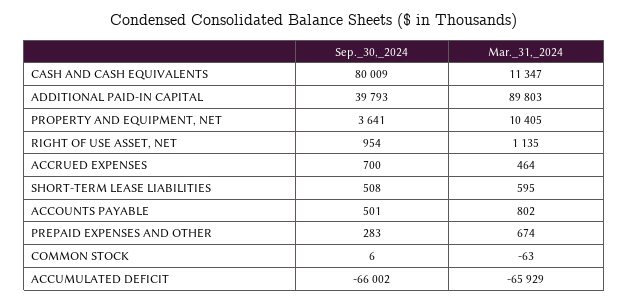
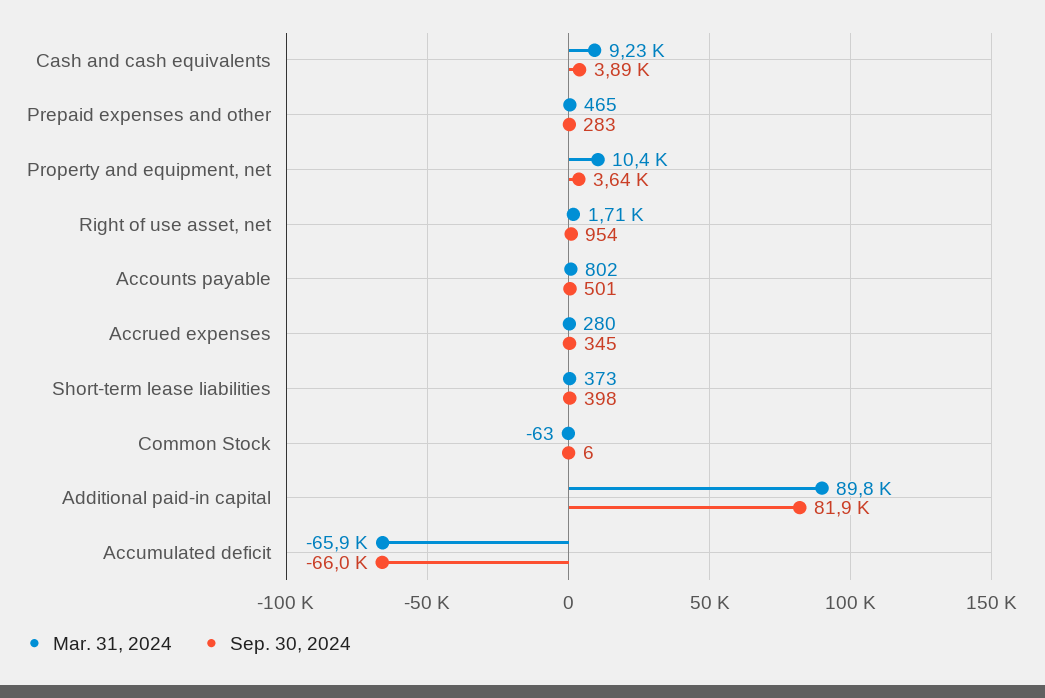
  {
    "Sep._30,_2024": {
-     "CASH AND CASH EQUIVALENTS": 80009,
+     "CASH AND CASH EQUIVALENTS": 3890,
-     "ADDITIONAL PAID-IN CAPITAL": 39793,
+     "ADDITIONAL PAID-IN CAPITAL": 81900,
      "PROPERTY AND EQUIPMENT, NET": 3641,
      "RIGHT OF USE ASSET, NET": 954,
-     "ACCRUED EXPENSES": 700,
+     "ACCRUED EXPENSES": 345,
-     "SHORT-TERM LEASE LIABILITIES": 508,
+     "SHORT-TERM LEASE LIABILITIES": 398,
      "ACCOUNTS PAYABLE": 501,
      "PREPAID EXPENSES AND OTHER": 283,
      "COMMON STOCK": 6,
      "ACCUMULATED DEFICIT": -66002
    },
    "Mar._31,_2024": {
-     "CASH AND CASH EQUIVALENTS": 11347,
+     "CASH AND CASH EQUIVALENTS": 9230,
      "ADDITIONAL PAID-IN CAPITAL": 89803,
      "PROPERTY AND EQUIPMENT, NET": 10405,
-     "RIGHT OF USE ASSET, NET": 1135,
+     "RIGHT OF USE ASSET, NET": 1710,
-     "ACCRUED EXPENSES": 464,
+     "ACCRUED EXPENSES": 280,
-     "SHORT-TERM LEASE LIABILITIES": 595,
+     "SHORT-TERM LEASE LIABILITIES": 373,
      "ACCOUNTS PAYABLE": 802,
-     "PREPAID EXPENSES AND OTHER": 674,
+     "PREPAID EXPENSES AND OTHER": 465,
      "COMMON STOCK": -63,
      "ACCUMULATED DEFICIT": -65929
    }
  }

